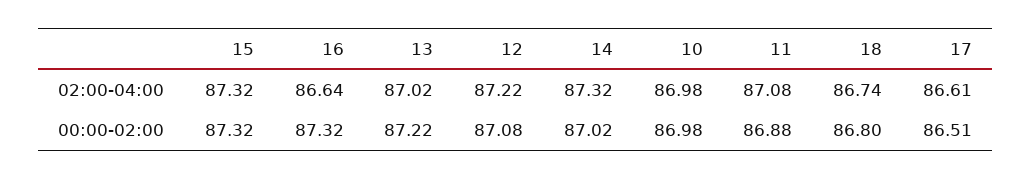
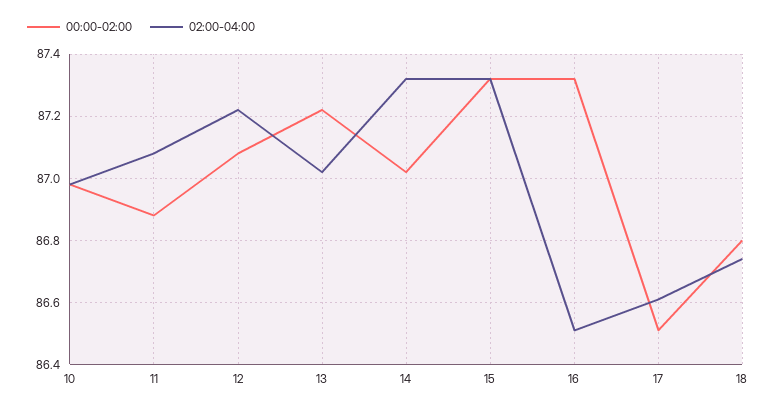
  {
    "02:00-04:00": {
      "15": 87.32,
-     "16": 86.64,
+     "16": 86.5,
      "13": 87.02,
      "12": 87.22,
      "14": 87.32,
      "10": 86.98,
      "11": 87.08,
      "18": 86.74,
      "17": 86.61
    },
    "00:00-02:00": {
      "15": 87.32,
      "16": 87.32,
      "13": 87.22,
      "12": 87.08,
      "14": 87.02,
      "10": 86.98,
      "11": 86.88,
      "18": 86.8,
      "17": 86.51
    }
  }

